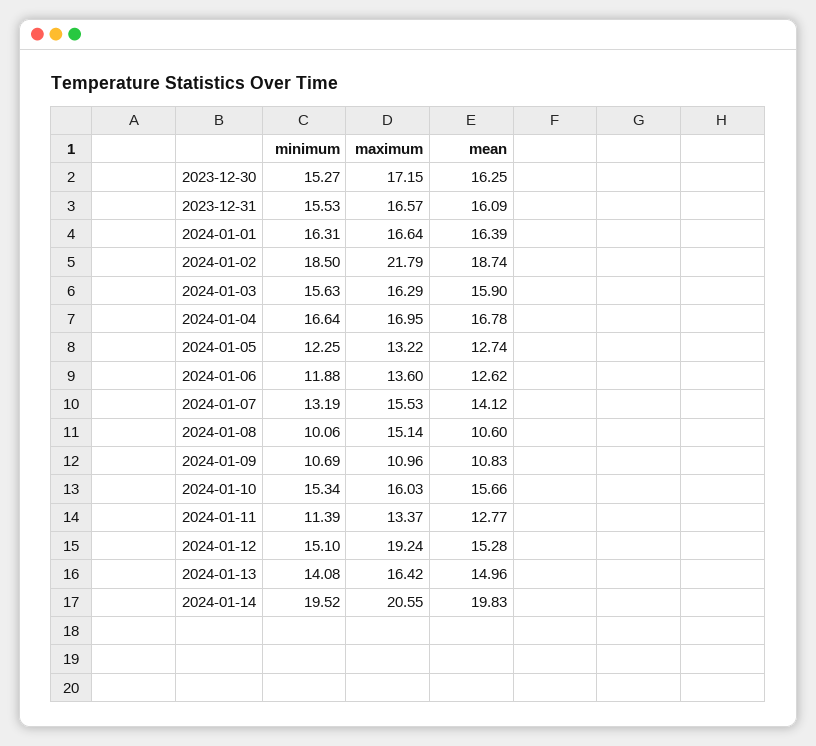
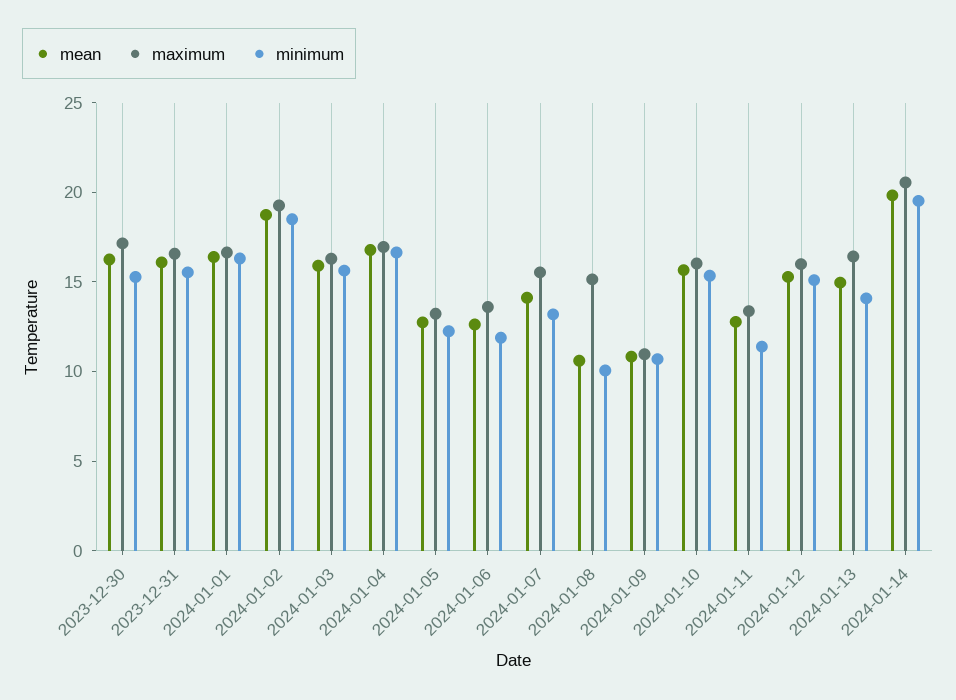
  {
    "minimum": {
      "2023-12-30": 15.27,
      "2023-12-31": 15.53,
      "2024-01-01": 16.31,
      "2024-01-02": 18.5,
      "2024-01-03": 15.63,
      "2024-01-04": 16.64,
      "2024-01-05": 12.25,
      "2024-01-06": 11.88,
      "2024-01-07": 13.19,
      "2024-01-08": 10.06,
      "2024-01-09": 10.69,
      "2024-01-10": 15.34,
      "2024-01-11": 11.39,
      "2024-01-12": 15.1,
      "2024-01-13": 14.08,
      "2024-01-14": 19.52
    },
    "maximum": {
      "2023-12-30": 17.15,
      "2023-12-31": 16.57,
      "2024-01-01": 16.64,
-     "2024-01-02": 21.79,
+     "2024-01-02": 19,
      "2024-01-03": 16.29,
      "2024-01-04": 16.95,
      "2024-01-05": 13.22,
      "2024-01-06": 13.6,
      "2024-01-07": 15.53,
      "2024-01-08": 15.14,
      "2024-01-09": 10.96,
      "2024-01-10": 16.03,
      "2024-01-11": 13.37,
-     "2024-01-12": 19.24,
+     "2024-01-12": 16,
      "2024-01-13": 16.42,
      "2024-01-14": 20.55
    },
    "mean": {
      "2023-12-30": 16.25,
      "2023-12-31": 16.09,
      "2024-01-01": 16.39,
      "2024-01-02": 18.74,
      "2024-01-03": 15.9,
      "2024-01-04": 16.78,
      "2024-01-05": 12.74,
      "2024-01-06": 12.62,
      "2024-01-07": 14.12,
      "2024-01-08": 10.6,
      "2024-01-09": 10.83,
      "2024-01-10": 15.66,
      "2024-01-11": 12.77,
      "2024-01-12": 15.28,
      "2024-01-13": 14.96,
      "2024-01-14": 19.83
    }
  }

